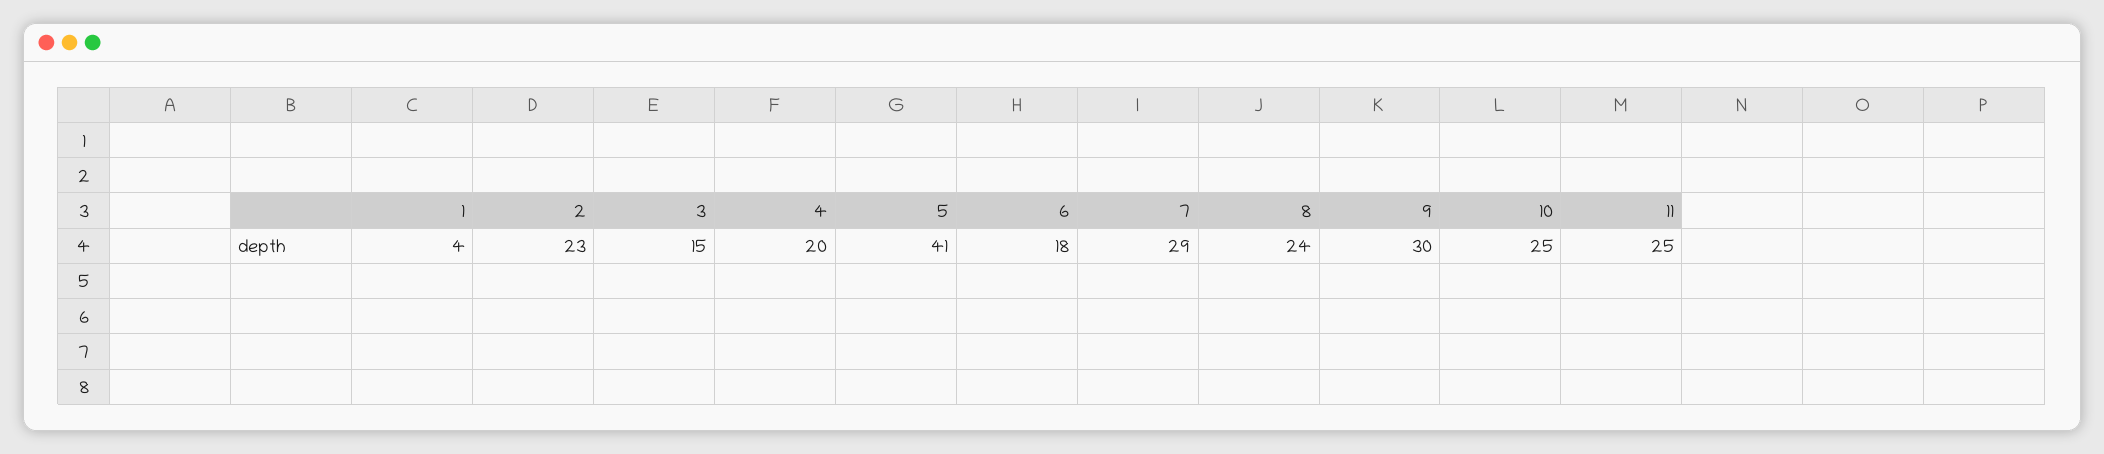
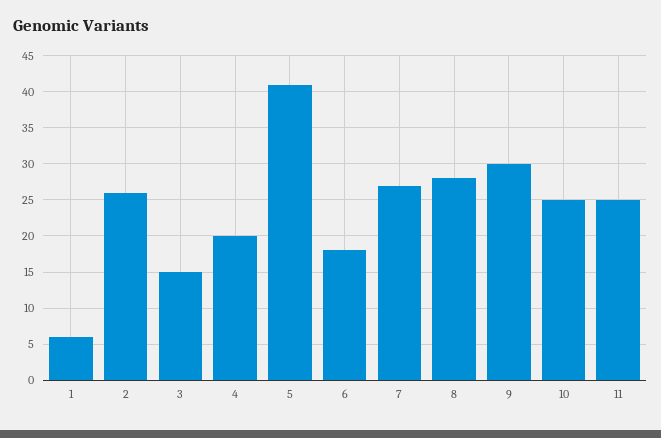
  {
-   "1": 4,
+   "1": 6,
-   "2": 23,
+   "2": 26,
    "3": 15,
    "4": 20,
    "5": 41,
    "6": 18,
-   "7": 29,
+   "7": 27,
-   "8": 24,
+   "8": 28,
    "9": 30,
    "10": 25,
    "11": 25
  }

